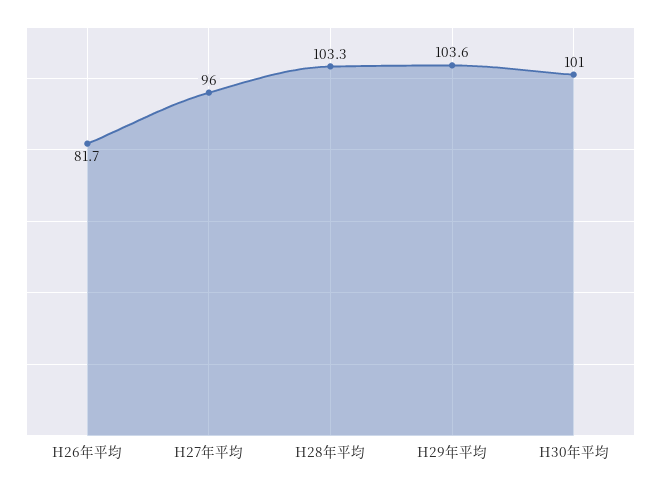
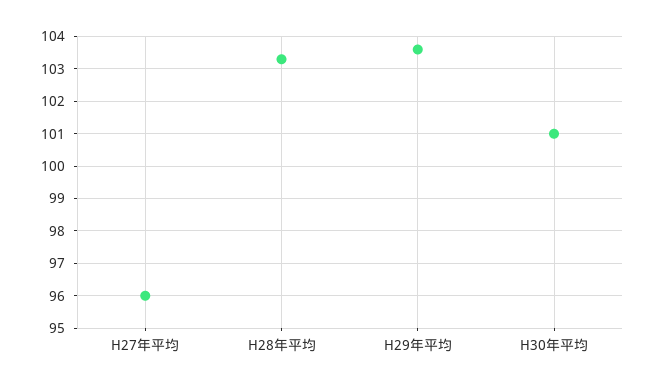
  {
-   "H26年平均": 81.7,
    "H27年平均": 96,
    "H28年平均": 103.3,
    "H29年平均": 103.6,
    "H30年平均": 101
  }

